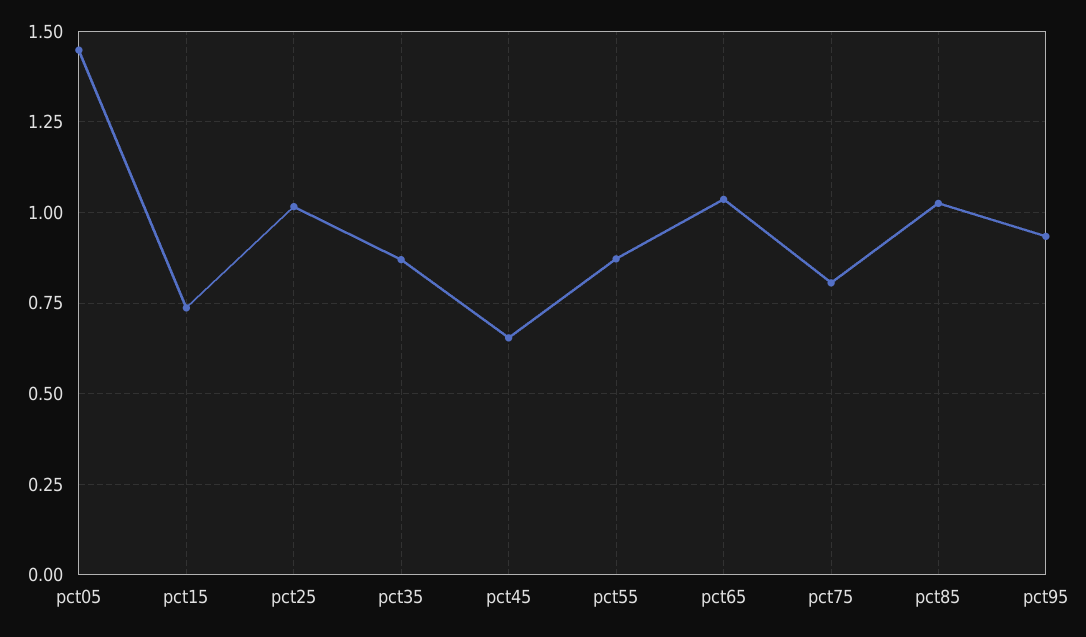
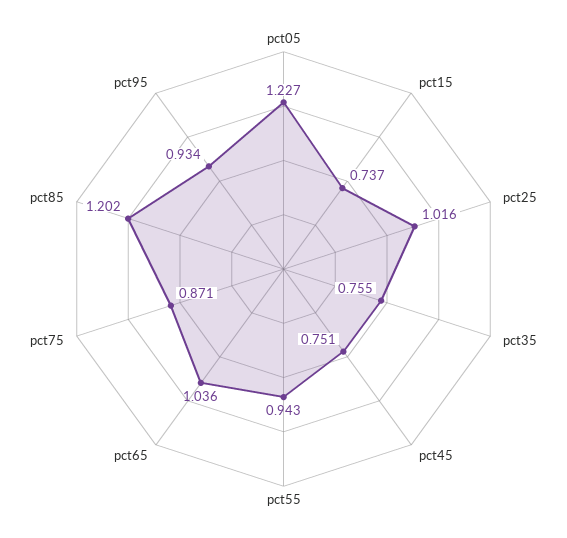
  {
-   "pct05": 1.45,
+   "pct05": 1.227,
    "pct15": 0.737,
    "pct25": 1.016,
-   "pct35": 0.875,
+   "pct35": 0.755,
-   "pct45": 0.65,
+   "pct45": 0.751,
-   "pct55": 0.875,
+   "pct55": 0.943,
    "pct65": 1.036,
-   "pct75": 0.8,
+   "pct75": 0.871,
-   "pct85": 1.025,
+   "pct85": 1.202,
    "pct95": 0.934
  }

